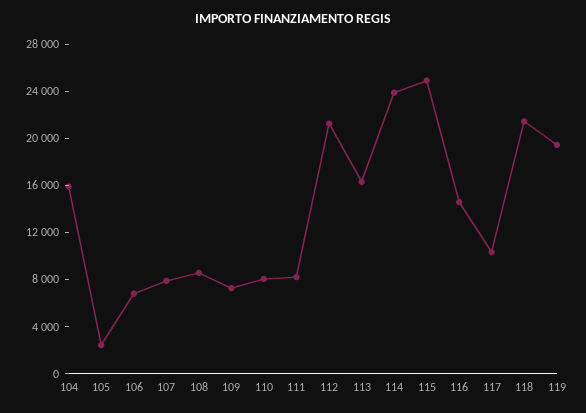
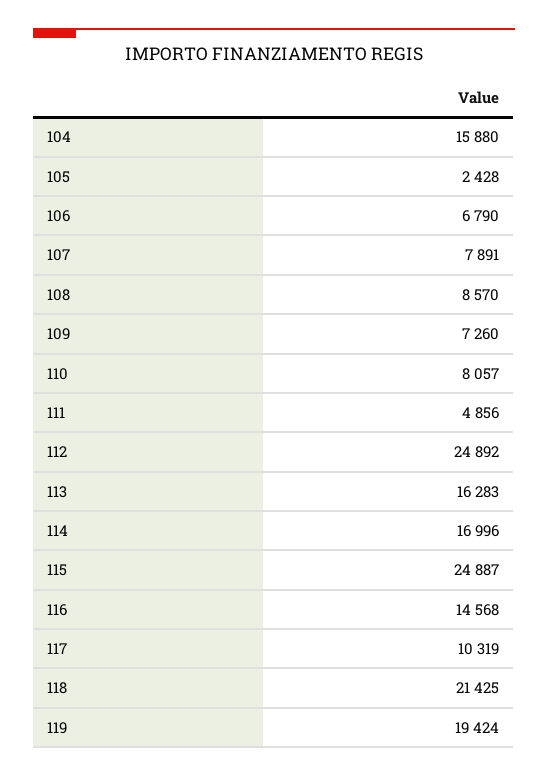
  {
    "104": 15880,
    "105": 2428,
    "106": 6790,
    "107": 7891,
    "108": 8570,
    "109": 7260,
    "110": 8057,
-   "111": 8000,
+   "111": 4856,
-   "112": 21000,
+   "112": 24892,
    "113": 16283,
-   "114": 24000,
+   "114": 16996,
    "115": 24887,
    "116": 14568,
    "117": 10319,
    "118": 21425,
    "119": 19424
  }

